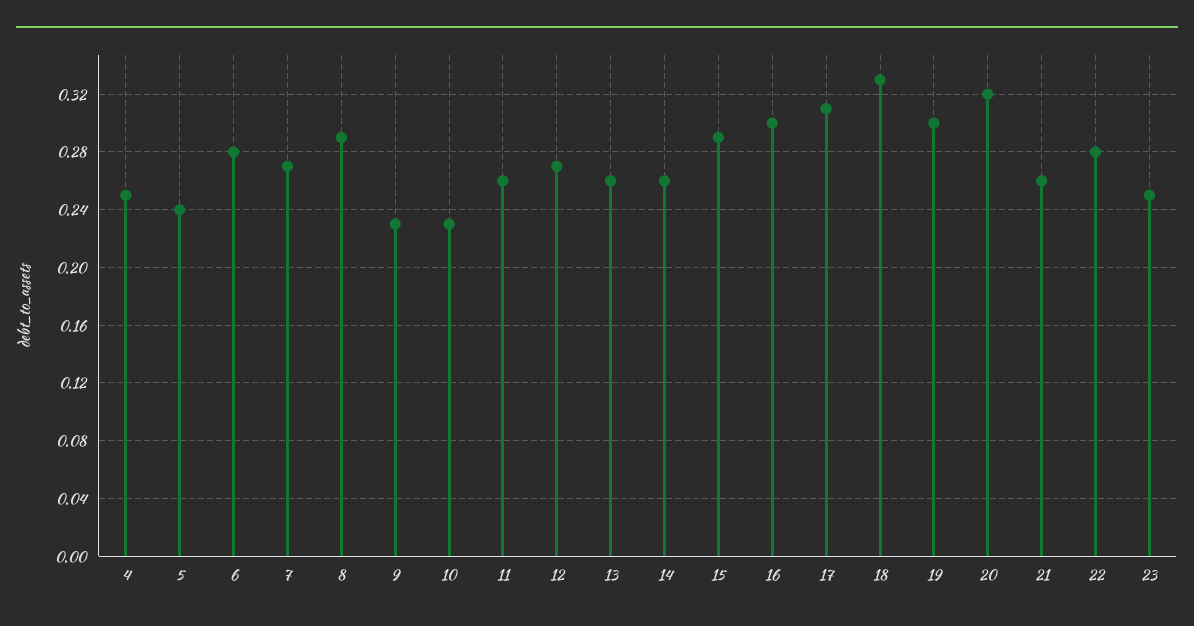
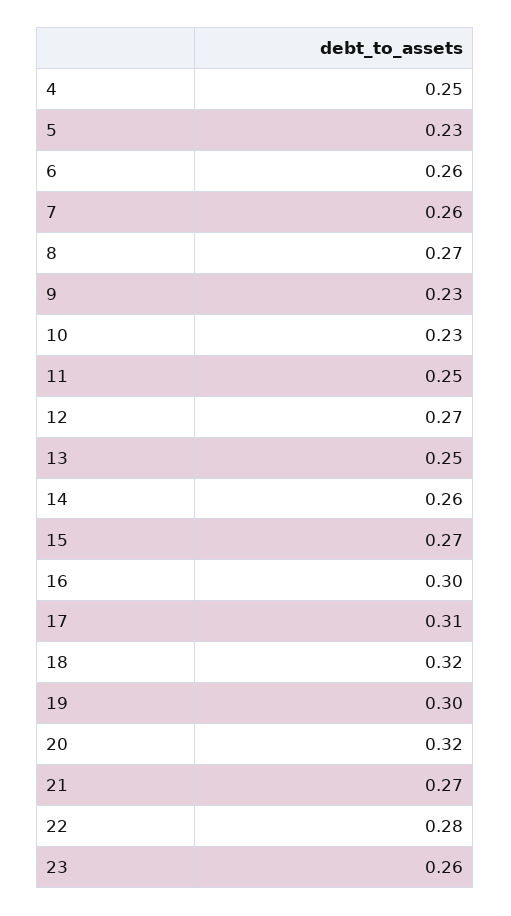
  {
    "4": 0.25,
-   "5": 0.24,
+   "5": 0.23,
-   "6": 0.28,
+   "6": 0.26,
-   "7": 0.27,
+   "7": 0.26,
-   "8": 0.29,
+   "8": 0.27,
    "9": 0.23,
    "10": 0.23,
-   "11": 0.26,
+   "11": 0.25,
    "12": 0.27,
-   "13": 0.26,
+   "13": 0.25,
    "14": 0.26,
-   "15": 0.29,
+   "15": 0.27,
    "16": 0.3,
    "17": 0.31,
-   "18": 0.33,
+   "18": 0.32,
    "19": 0.3,
    "20": 0.32,
-   "21": 0.26,
+   "21": 0.27,
    "22": 0.28,
-   "23": 0.25
+   "23": 0.26
  }

